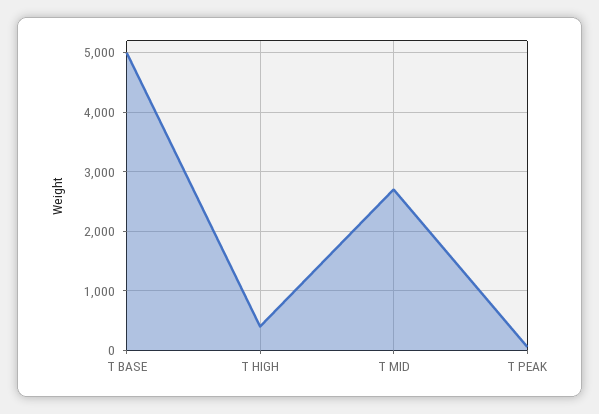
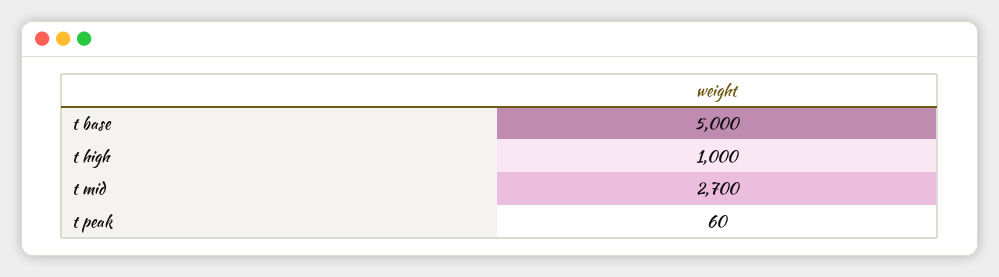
  {
    "T BASE": 5000,
-   "T HIGH": 400,
+   "T HIGH": 1000,
    "T MID": 2700,
    "T PEAK": 60
  }

